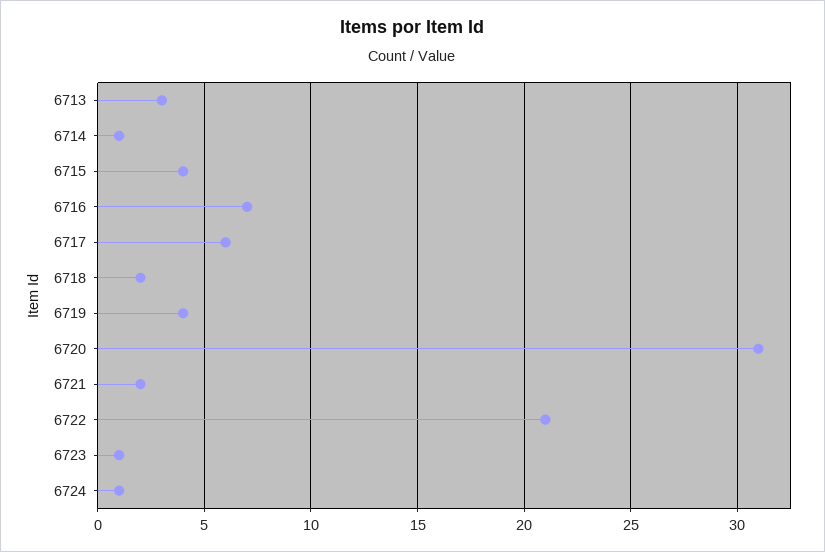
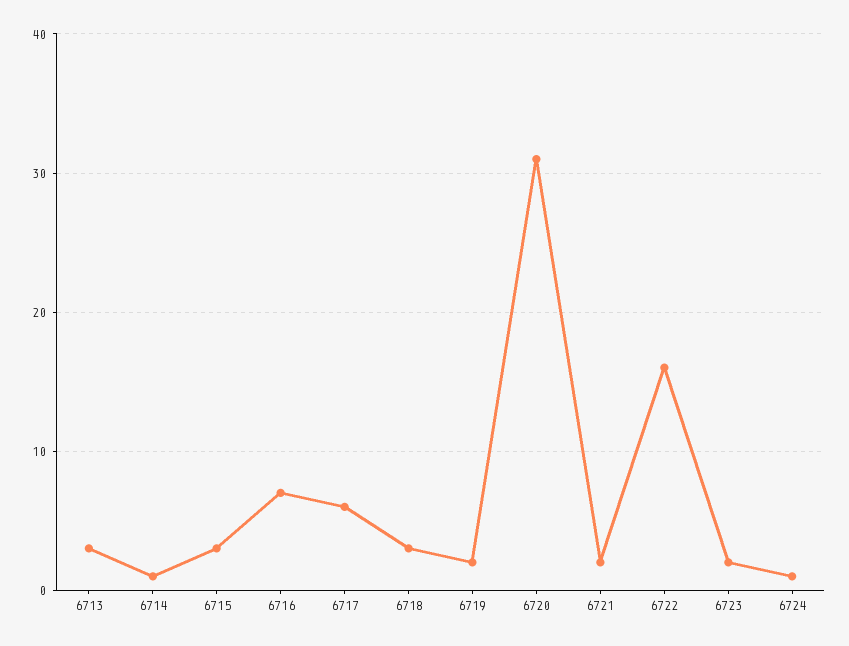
  {
    "6713": 3,
    "6714": 1,
-   "6715": 4,
+   "6715": 3,
    "6716": 7,
    "6717": 6,
-   "6718": 2,
+   "6718": 3,
-   "6719": 4,
+   "6719": 2,
    "6720": 31,
    "6721": 2,
-   "6722": 21,
+   "6722": 16,
-   "6723": 1,
+   "6723": 2,
    "6724": 1
  }

